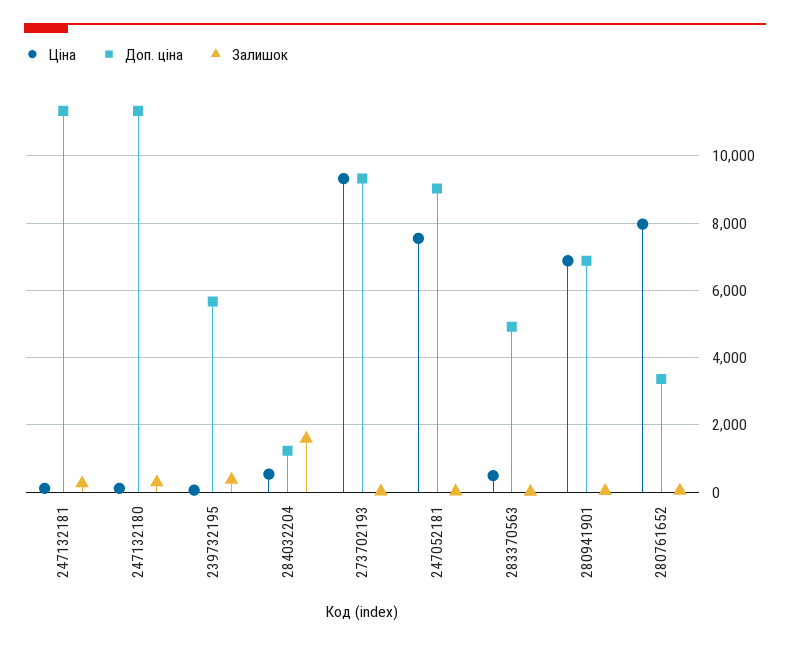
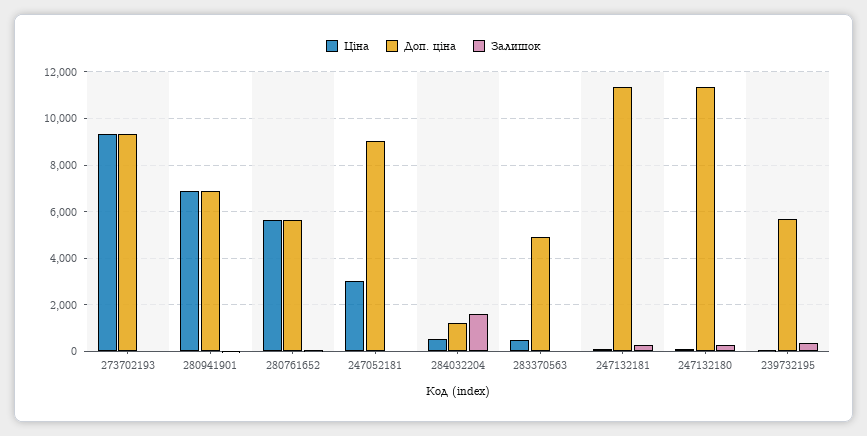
  {
    "Ціна": {
      "247132181": 200,
      "247132180": 200,
      "239732195": 0,
      "284032204": 600,
      "273702193": 9400,
-     "247052181": 7600,
+     "247052181": 3000,
      "283370563": 400,
      "280941901": 6800,
-     "280761652": 8000
+     "280761652": 5500
    },
    "Доп. ціна": {
      "247132181": 11400,
      "247132180": 11400,
      "239732195": 5600,
      "284032204": 1200,
      "273702193": 9400,
      "247052181": 9000,
      "283370563": 5000,
      "280941901": 6800,
-     "280761652": 3400
+     "280761652": 5500
    },
    "Залишок": {
      "247132181": 200,
      "247132180": 200,
      "239732195": 400,
      "284032204": 1600,
      "273702193": 0,
      "247052181": 0,
      "283370563": 0,
      "280941901": 0,
      "280761652": 0
    }
  }

